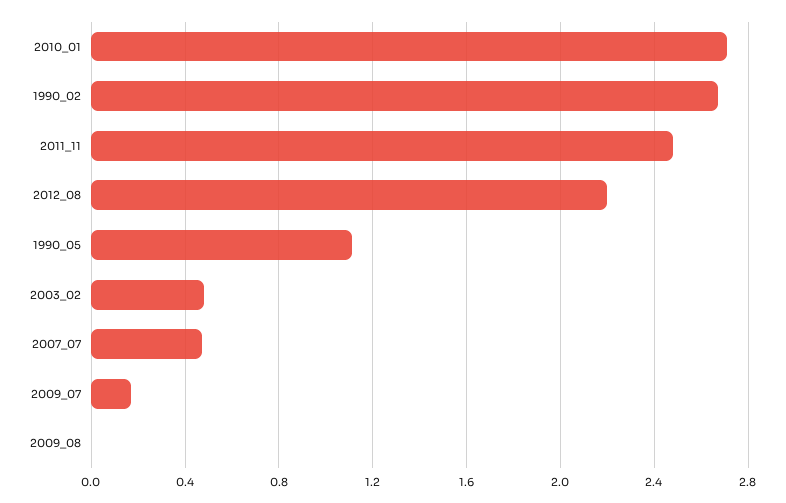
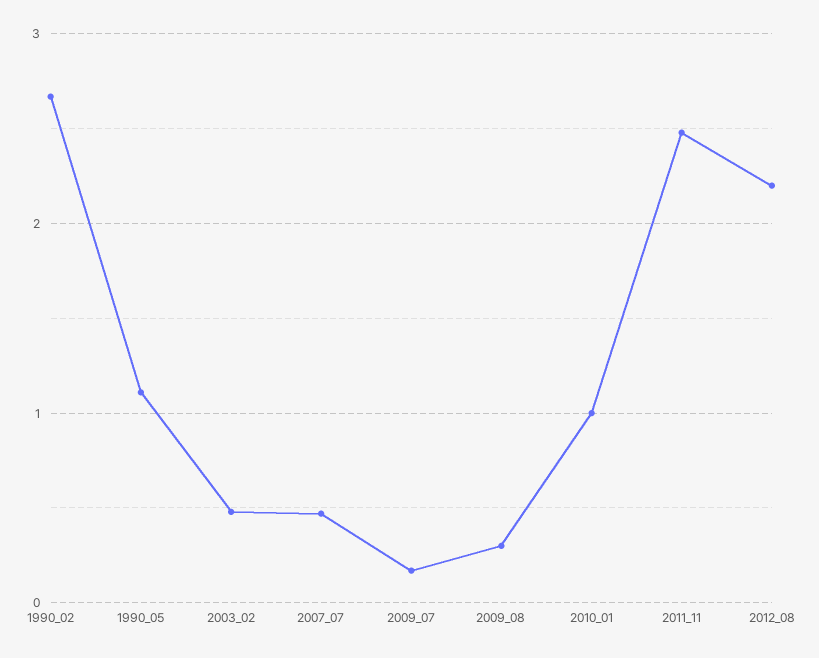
  {
-   "2010_01": 2.7,
+   "2010_01": 1,
    "1990_02": 2.65,
    "2011_11": 2.5,
    "2012_08": 2.2,
    "1990_05": 1.1,
    "2003_02": 0.5,
    "2007_07": 0.45,
    "2009_07": 0.15,
-   "2009_08": 0
+   "2009_08": 0.3
  }

